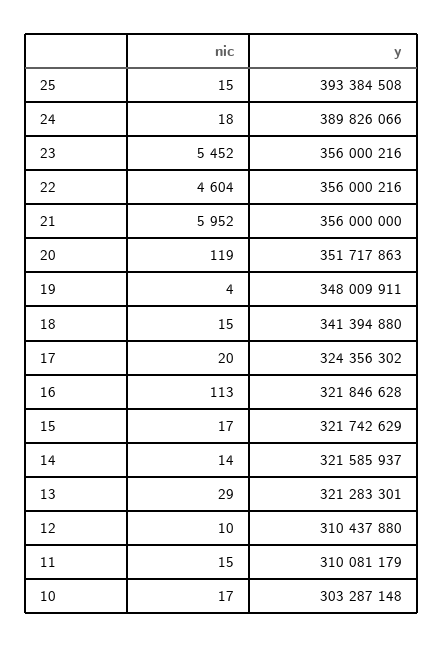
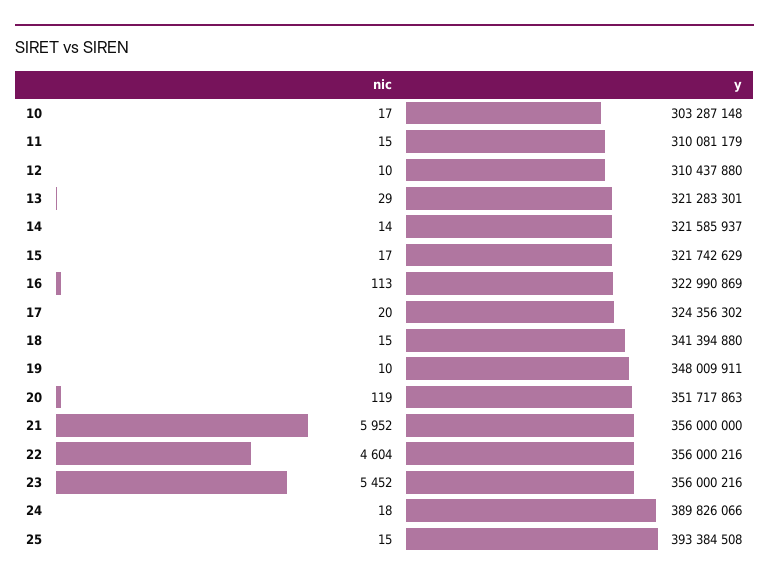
  {
    "nic": {
      "25": 15,
      "24": 18,
      "23": 5452,
      "22": 4604,
      "21": 5952,
      "20": 119,
-     "19": 4,
+     "19": 10,
      "18": 15,
      "17": 20,
      "16": 113,
      "15": 17,
      "14": 14,
      "13": 29,
      "12": 10,
      "11": 15,
      "10": 17
    },
    "y": {
      "25": 393384508,
      "24": 389826066,
      "23": 356000216,
      "22": 356000216,
      "21": 356000000,
      "20": 351717863,
      "19": 348009911,
      "18": 341394880,
      "17": 324356302,
-     "16": 321846628,
+     "16": 322990869,
      "15": 321742629,
      "14": 321585937,
      "13": 321283301,
      "12": 310437880,
      "11": 310081179,
      "10": 303287148
    }
  }

